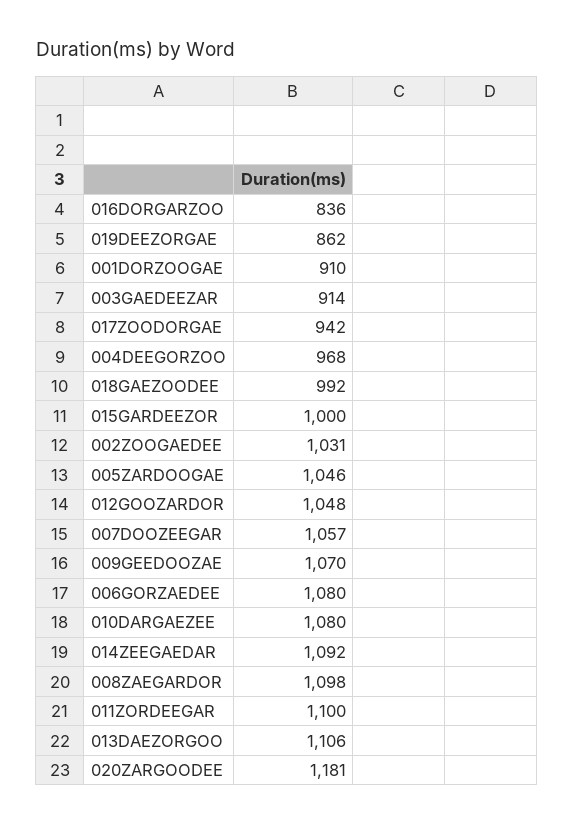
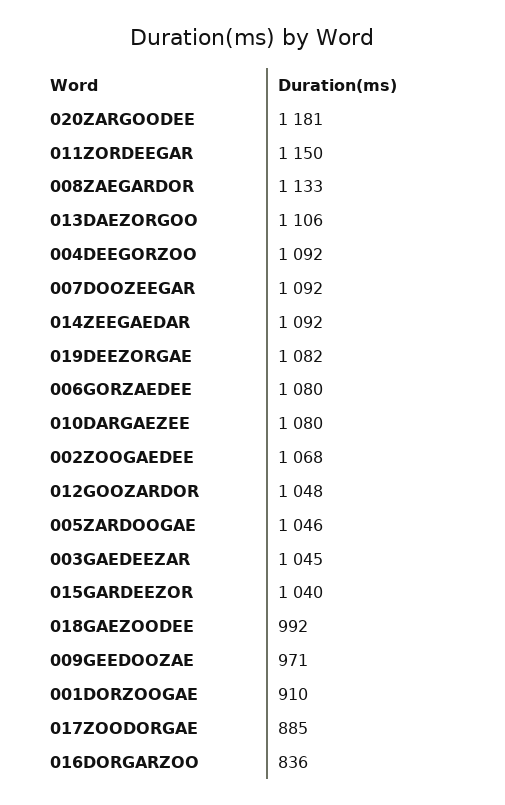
  {
    "016DORGARZOO": 836,
-   "019DEEZORGAE": 862,
+   "019DEEZORGAE": 1082,
    "001DORZOOGAE": 910,
-   "003GAEDEEZAR": 914,
+   "003GAEDEEZAR": 1045,
-   "017ZOODORGAE": 942,
+   "017ZOODORGAE": 885,
-   "004DEEGORZOO": 968,
+   "004DEEGORZOO": 1092,
    "018GAEZOODEE": 992,
-   "015GARDEEZOR": 1000,
+   "015GARDEEZOR": 1040,
-   "002ZOOGAEDEE": 1031,
+   "002ZOOGAEDEE": 1068,
    "005ZARDOOGAE": 1046,
    "012GOOZARDOR": 1048,
-   "007DOOZEEGAR": 1057,
+   "007DOOZEEGAR": 1092,
-   "009GEEDOOZAE": 1070,
+   "009GEEDOOZAE": 971,
    "006GORZAEDEE": 1080,
    "010DARGAEZEE": 1080,
    "014ZEEGAEDAR": 1092,
-   "008ZAEGARDOR": 1098,
+   "008ZAEGARDOR": 1133,
-   "011ZORDEEGAR": 1100,
+   "011ZORDEEGAR": 1150,
    "013DAEZORGOO": 1106,
    "020ZARGOODEE": 1181
  }

